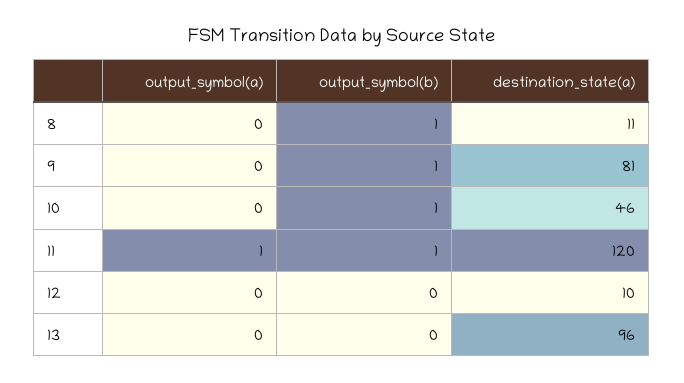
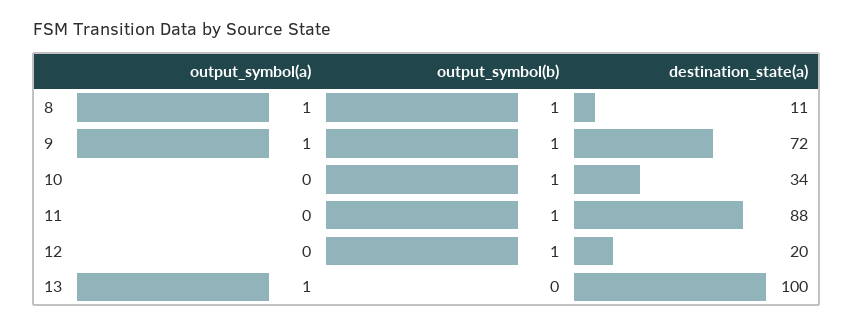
  {
    "output_symbol(a)": {
-     "8": 0,
+     "8": 1,
-     "9": 0,
+     "9": 1,
      "10": 0,
-     "11": 1,
+     "11": 0,
      "12": 0,
-     "13": 0
+     "13": 1
    },
    "output_symbol(b)": {
      "8": 1,
      "9": 1,
      "10": 1,
      "11": 1,
-     "12": 0,
+     "12": 1,
      "13": 0
    },
    "destination_state(a)": {
      "8": 11,
-     "9": 81,
+     "9": 72,
-     "10": 46,
+     "10": 34,
-     "11": 120,
+     "11": 88,
-     "12": 10,
+     "12": 20,
-     "13": 96
+     "13": 100
    }
  }

